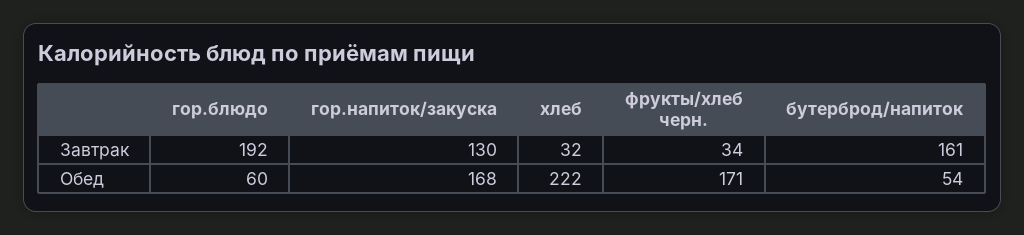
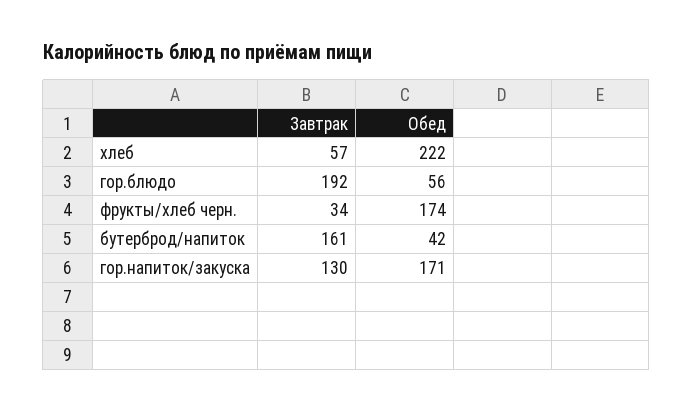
  {
    "гор.блюдо": {
      "Завтрак": 192,
-     "Обед": 60
+     "Обед": 56
    },
    "гор.напиток/закуска": {
      "Завтрак": 130,
-     "Обед": 168
+     "Обед": 171
    },
    "хлеб": {
-     "Завтрак": 32,
+     "Завтрак": 57,
      "Обед": 222
    },
    "фрукты/хлеб черн.": {
      "Завтрак": 34,
-     "Обед": 171
+     "Обед": 174
    },
    "бутерброд/напиток": {
      "Завтрак": 161,
-     "Обед": 54
+     "Обед": 42
    }
  }

